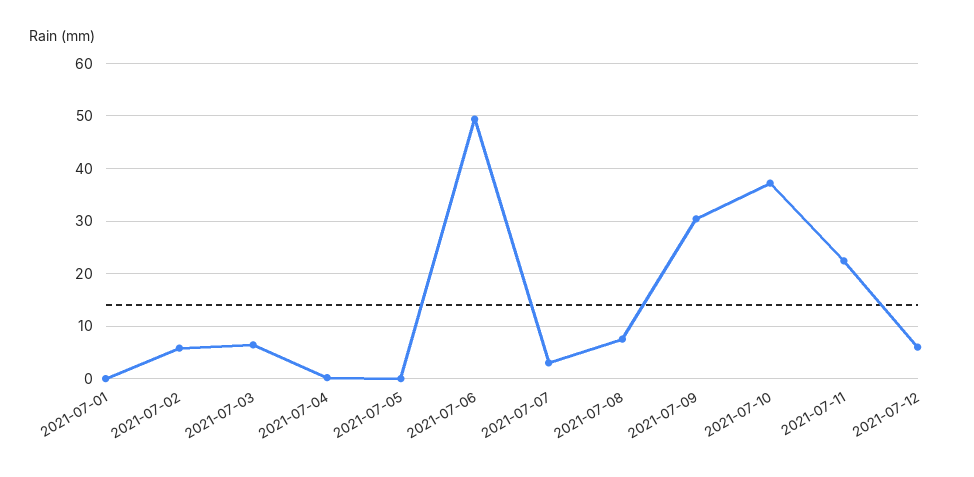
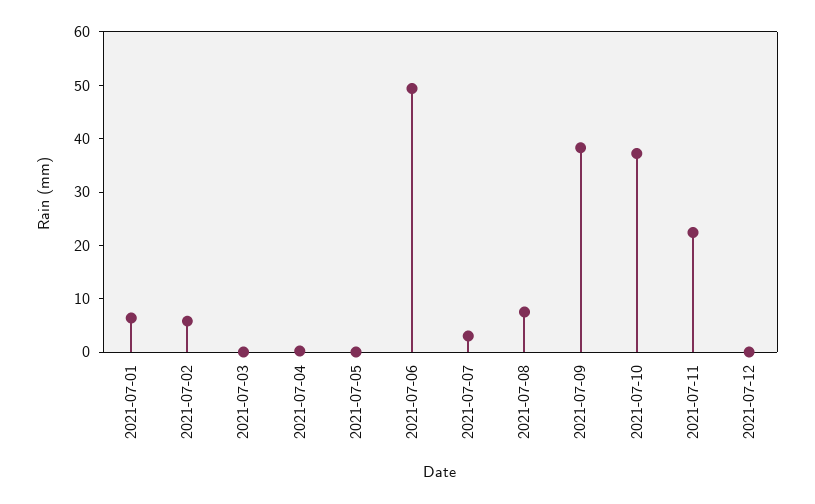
  {
-   "2021-07-01": 0,
+   "2021-07-01": 6,
    "2021-07-02": 6,
-   "2021-07-03": 6,
+   "2021-07-03": 0,
    "2021-07-04": 0,
    "2021-07-05": 0,
    "2021-07-06": 50,
    "2021-07-07": 4,
    "2021-07-08": 8,
-   "2021-07-09": 30,
+   "2021-07-09": 38,
    "2021-07-10": 38,
    "2021-07-11": 22,
-   "2021-07-12": 6
+   "2021-07-12": 0
  }

